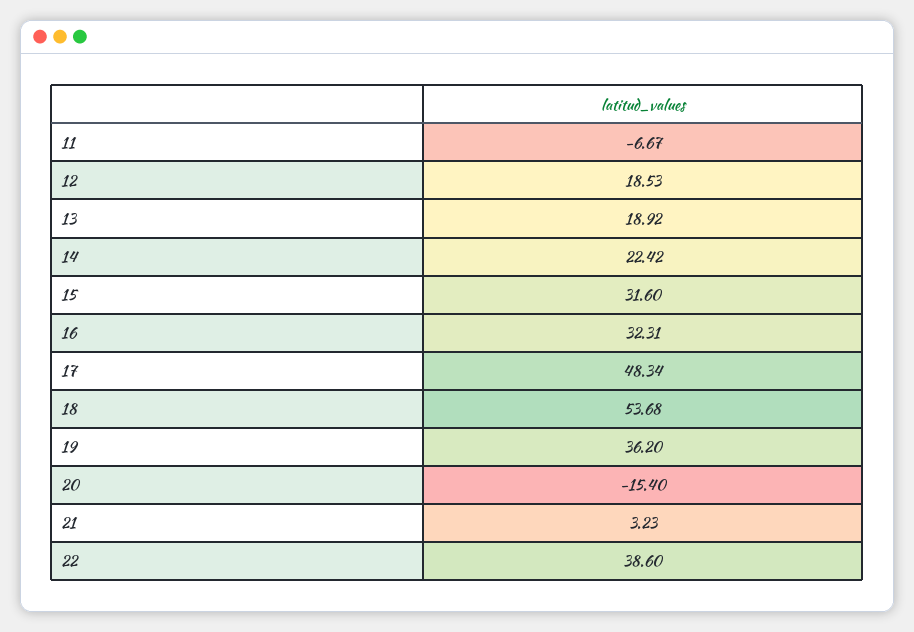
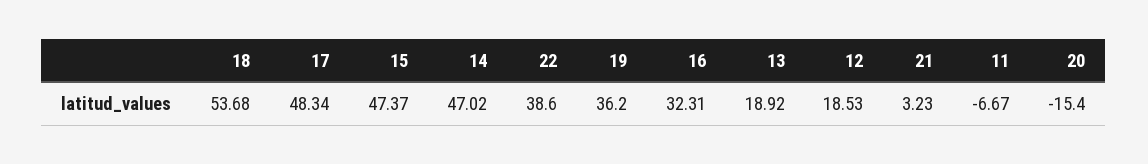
  {
    "11": -6.67,
    "12": 18.53,
    "13": 18.92,
-   "14": 22.42,
+   "14": 47.02,
-   "15": 31.6,
+   "15": 47.37,
    "16": 32.31,
    "17": 48.34,
    "18": 53.68,
    "19": 36.2,
    "20": -15.4,
    "21": 3.23,
    "22": 38.6
  }

